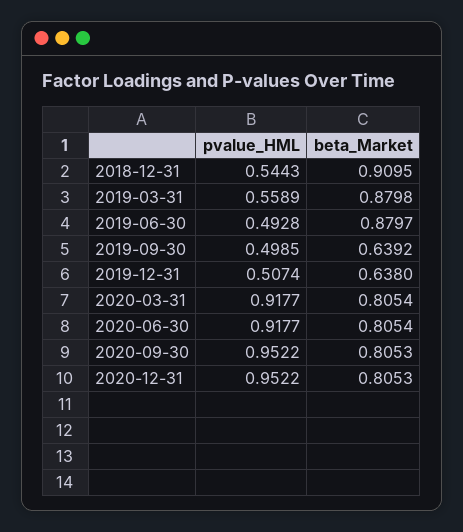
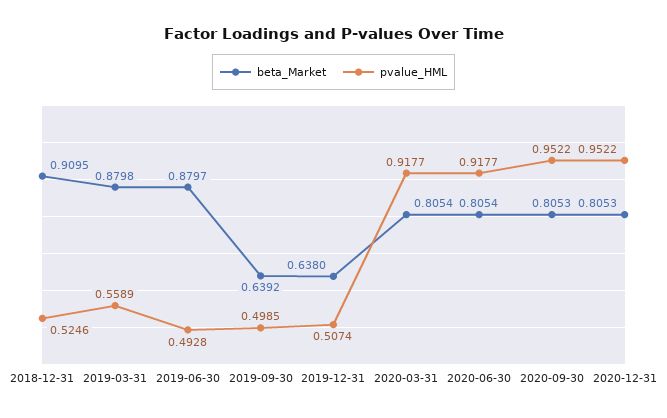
  {
    "pvalue_HML": {
-     "2018-12-31": 0.5443,
+     "2018-12-31": 0.5246,
      "2019-03-31": 0.5589,
      "2019-06-30": 0.4928,
      "2019-09-30": 0.4985,
      "2019-12-31": 0.5074,
      "2020-03-31": 0.9177,
      "2020-06-30": 0.9177,
      "2020-09-30": 0.9522,
      "2020-12-31": 0.9522
    },
    "beta_Market": {
      "2018-12-31": 0.9095,
      "2019-03-31": 0.8798,
      "2019-06-30": 0.8797,
      "2019-09-30": 0.6392,
      "2019-12-31": 0.638,
      "2020-03-31": 0.8054,
      "2020-06-30": 0.8054,
      "2020-09-30": 0.8053,
      "2020-12-31": 0.8053
    }
  }

